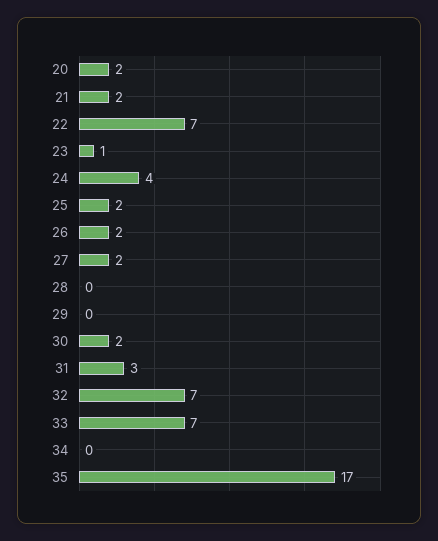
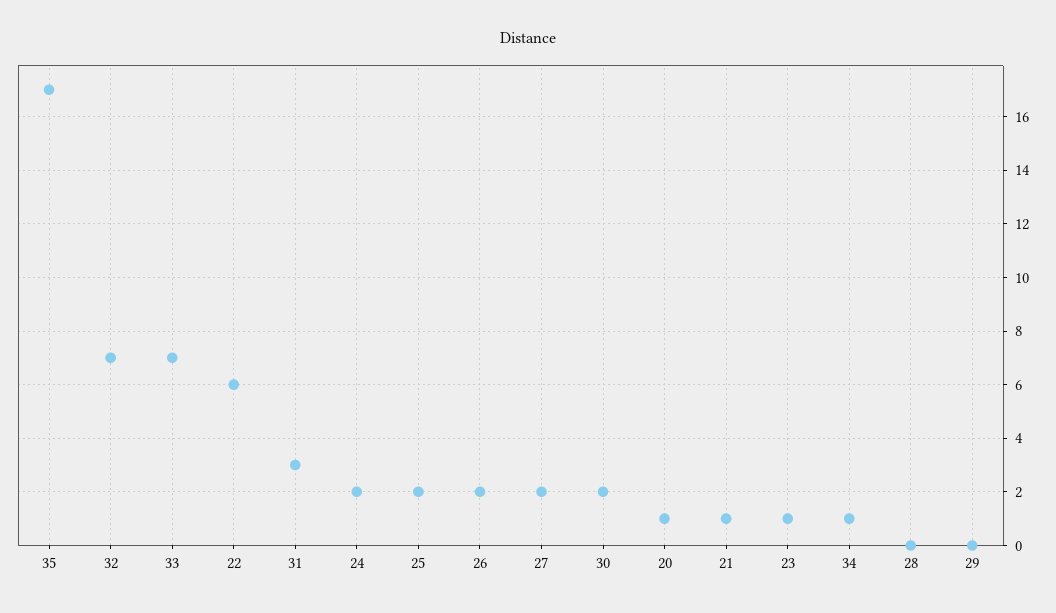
  {
-   "20": 2,
+   "20": 1,
-   "21": 2,
+   "21": 1,
-   "22": 7,
+   "22": 6,
    "23": 1,
-   "24": 4,
+   "24": 2,
    "25": 2,
    "26": 2,
    "27": 2,
    "28": 0,
    "29": 0,
    "30": 2,
    "31": 3,
    "32": 7,
    "33": 7,
-   "34": 0,
+   "34": 1,
    "35": 17
  }

